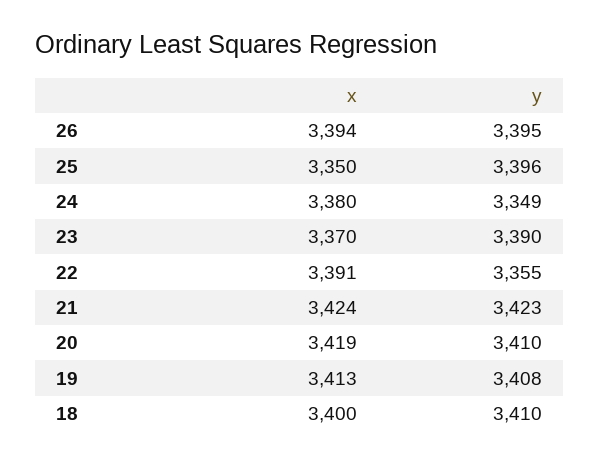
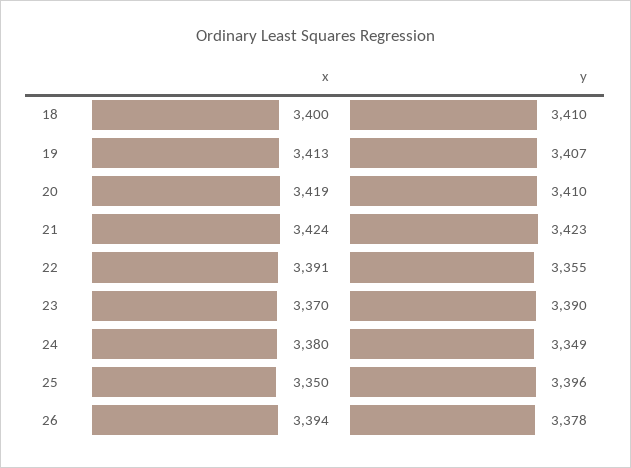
  {
    "x": {
      "26": 3394,
      "25": 3350,
      "24": 3380,
      "23": 3370,
      "22": 3391,
      "21": 3424,
      "20": 3419,
      "19": 3413,
      "18": 3400
    },
    "y": {
-     "26": 3395,
+     "26": 3378,
      "25": 3396,
      "24": 3349,
      "23": 3390,
      "22": 3355,
      "21": 3423,
      "20": 3410,
-     "19": 3408,
+     "19": 3407,
      "18": 3410
    }
  }

